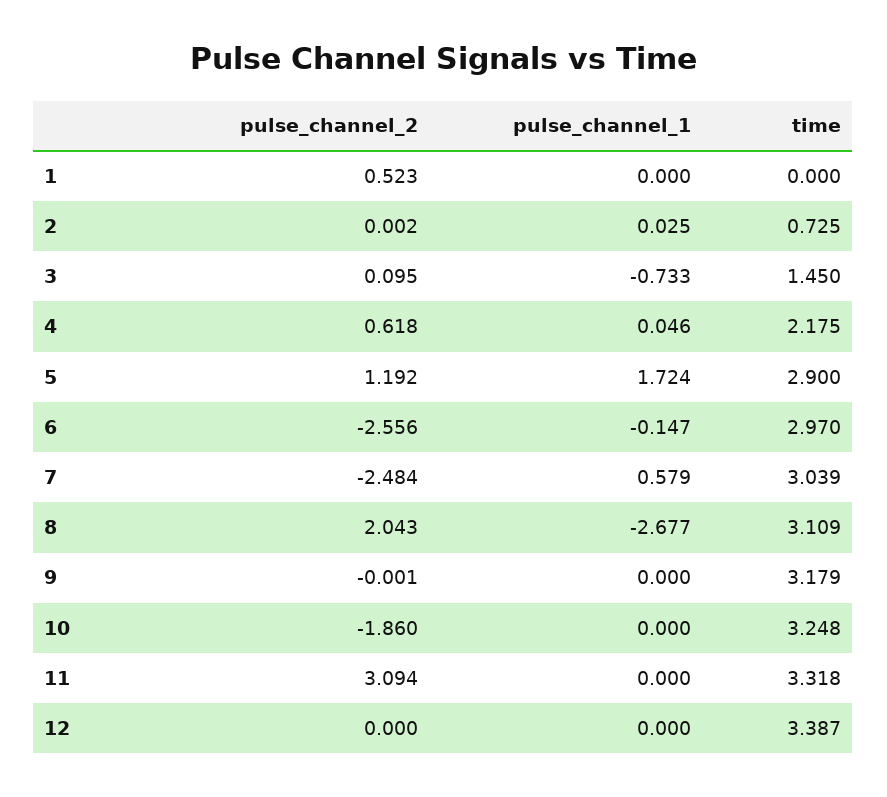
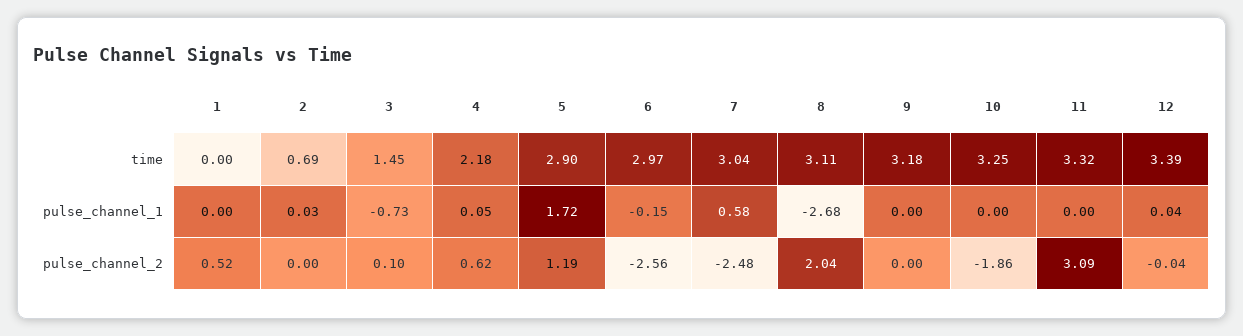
  {
    "pulse_channel_2": {
      "1": 0.523,
      "2": 0.002,
      "3": 0.095,
      "4": 0.618,
      "5": 1.192,
      "6": -2.556,
      "7": -2.484,
      "8": 2.043,
      "9": -0.001,
      "10": -1.86,
      "11": 3.094,
-     "12": 0
+     "12": -0.04
    },
    "pulse_channel_1": {
      "1": 0,
      "2": 0.025,
      "3": -0.733,
      "4": 0.046,
      "5": 1.724,
      "6": -0.147,
      "7": 0.579,
      "8": -2.677,
      "9": 0,
      "10": 0,
      "11": 0,
-     "12": 0
+     "12": 0.04
    },
    "time": {
      "1": 0,
-     "2": 0.725,
+     "2": 0.69,
      "3": 1.45,
      "4": 2.175,
      "5": 2.9,
      "6": 2.97,
      "7": 3.039,
      "8": 3.109,
      "9": 3.179,
      "10": 3.248,
      "11": 3.318,
      "12": 3.387
    }
  }

